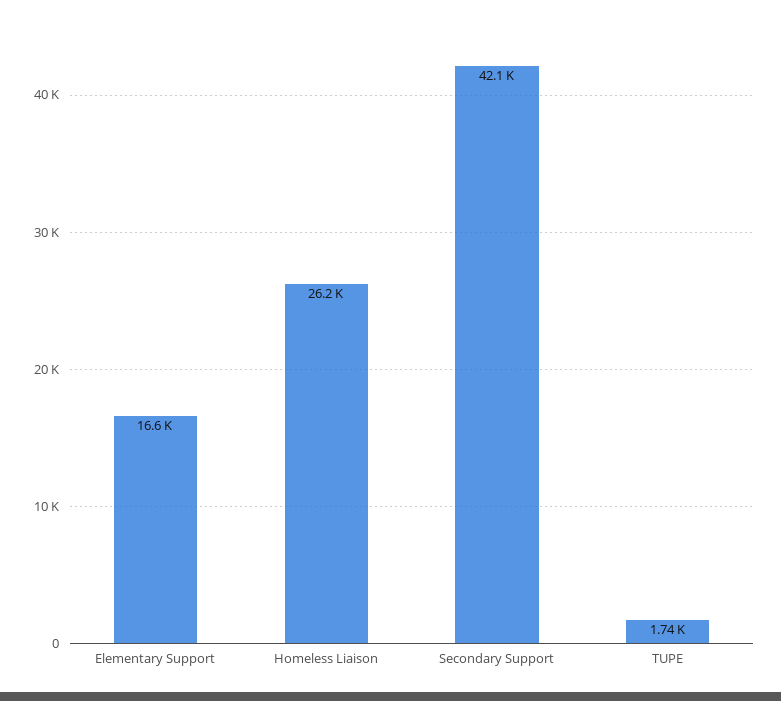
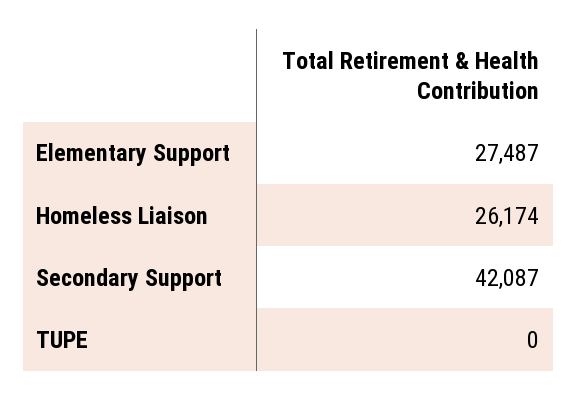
  {
-   "Elementary Support": 16600,
+   "Elementary Support": 27487,
    "Homeless Liaison": 26174,
    "Secondary Support": 42087,
-   "TUPE": 1740
+   "TUPE": 0
  }

